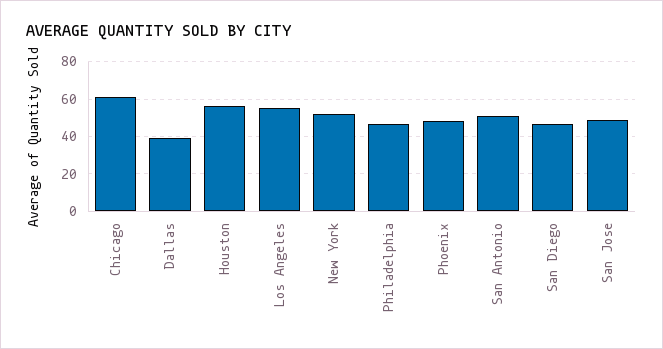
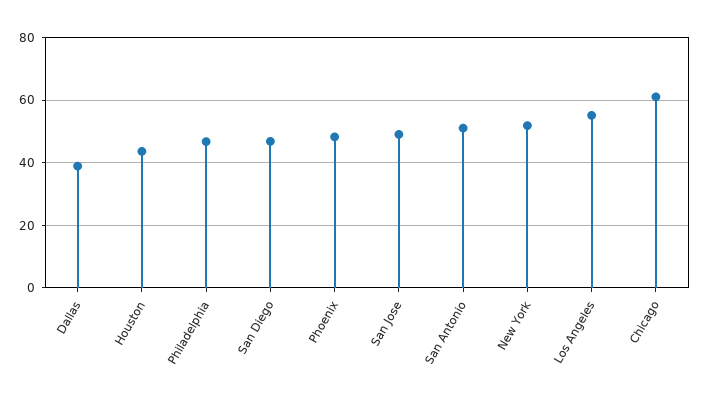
  {
    "Chicago": 62,
    "Dallas": 38,
-   "Houston": 55,
+   "Houston": 44,
    "Los Angeles": 56,
    "New York": 52,
    "Philadelphia": 46,
    "Phoenix": 48,
    "San Antonio": 52,
    "San Diego": 46,
    "San Jose": 50
  }

